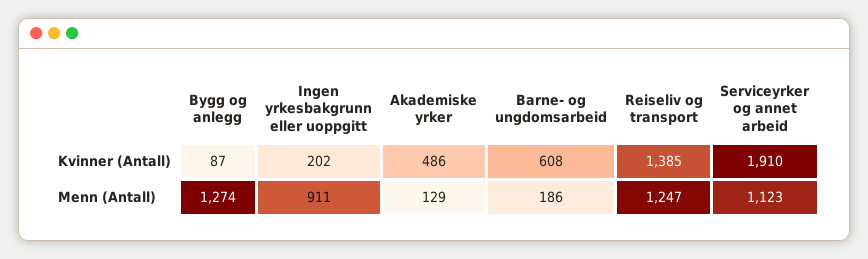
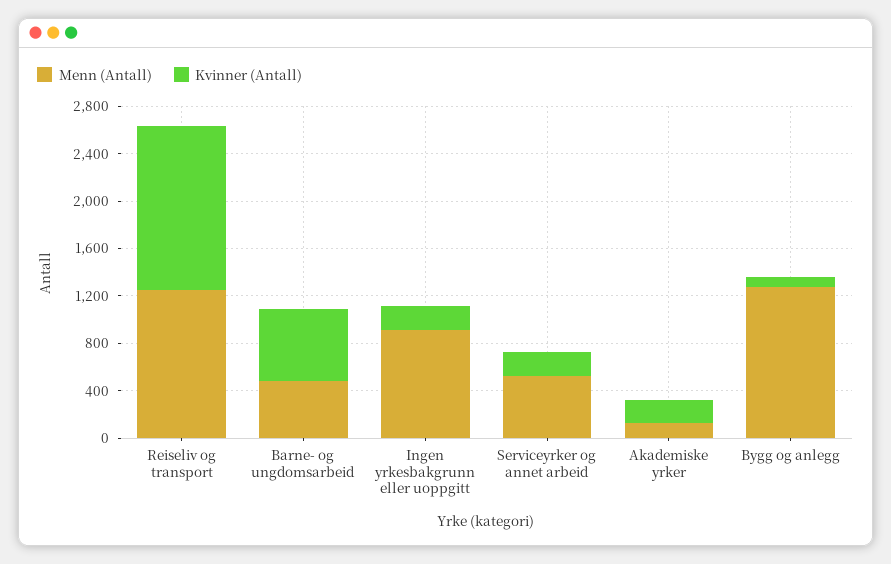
  {
    "Kvinner (Antall)": {
      "Bygg og anlegg": 87,
      "Ingen yrkesbakgrunn eller uoppgitt": 202,
-     "Akademiske yrker": 486,
+     "Akademiske yrker": 200,
      "Barne- og ungdomsarbeid": 608,
      "Reiseliv og transport": 1385,
-     "Serviceyrker og annet arbeid": 1910
+     "Serviceyrker og annet arbeid": 200
    },
    "Menn (Antall)": {
      "Bygg og anlegg": 1274,
      "Ingen yrkesbakgrunn eller uoppgitt": 911,
      "Akademiske yrker": 129,
-     "Barne- og ungdomsarbeid": 186,
+     "Barne- og ungdomsarbeid": 500,
      "Reiseliv og transport": 1247,
-     "Serviceyrker og annet arbeid": 1123
+     "Serviceyrker og annet arbeid": 500
    }
  }

